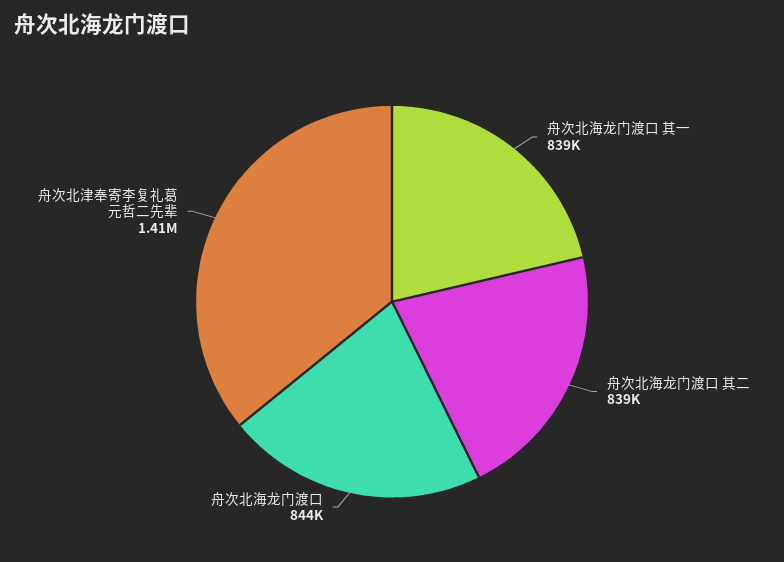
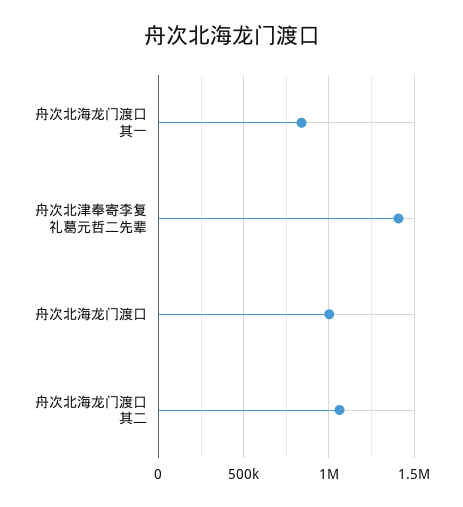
  {
    "舟次北海龙门渡口 其一": 839000,
-   "舟次北海龙门渡口 其二": 839000,
+   "舟次北海龙门渡口 其二": 1050000,
-   "舟次北海龙门渡口": 844000,
+   "舟次北海龙门渡口": 1000000,
    "舟次北津奉寄李复礼葛元哲二先辈": 1410000
  }

